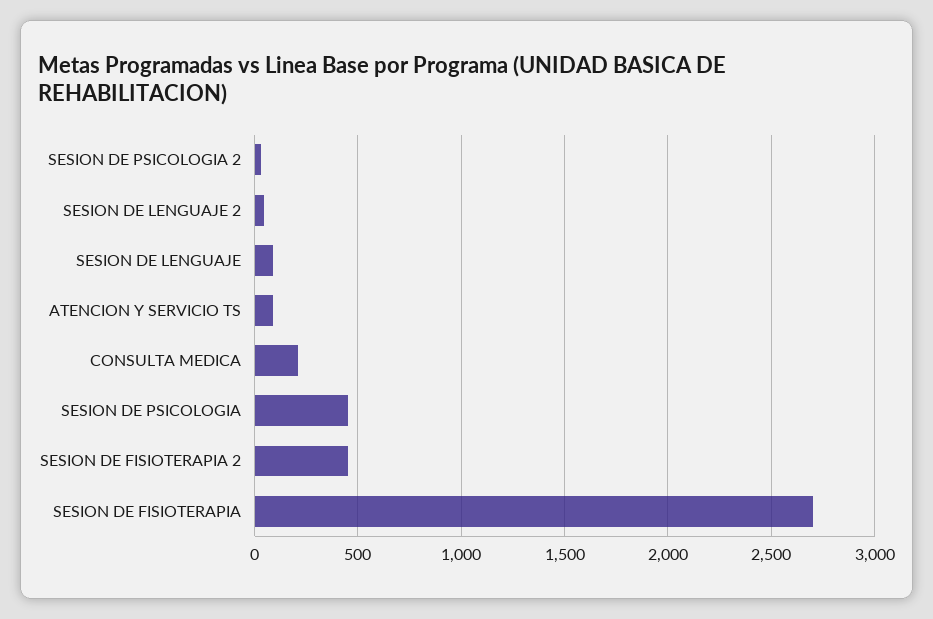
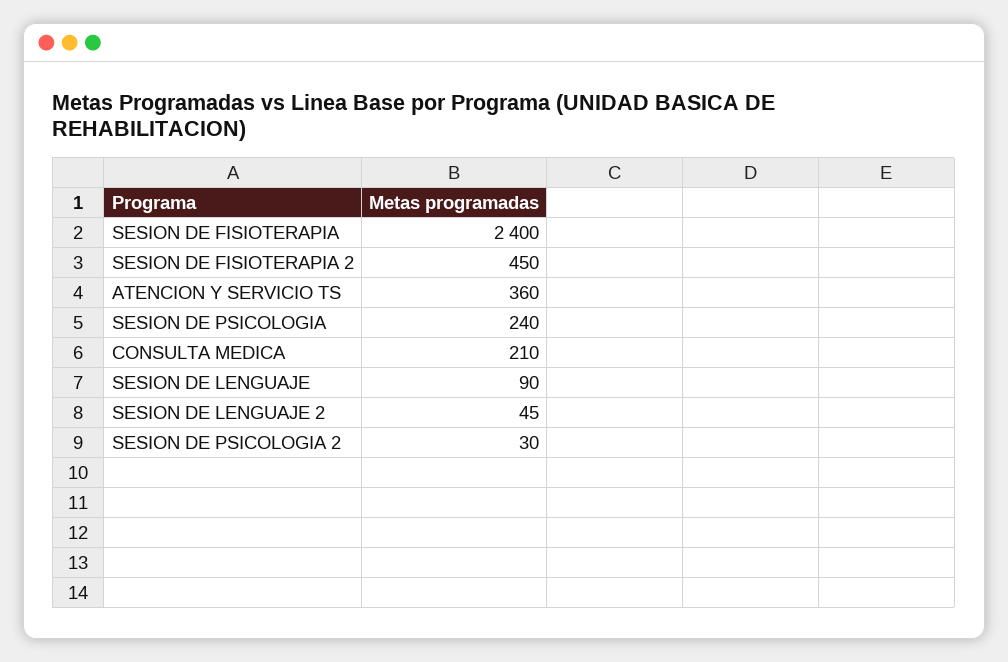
  {
    "SESION DE PSICOLOGIA 2": 30,
    "SESION DE LENGUAJE 2": 45,
    "SESION DE LENGUAJE": 90,
-   "ATENCION Y SERVICIO TS": 100,
+   "ATENCION Y SERVICIO TS": 360,
    "CONSULTA MEDICA": 210,
-   "SESION DE PSICOLOGIA": 450,
+   "SESION DE PSICOLOGIA": 240,
    "SESION DE FISIOTERAPIA 2": 450,
-   "SESION DE FISIOTERAPIA": 2700
+   "SESION DE FISIOTERAPIA": 2400
  }

